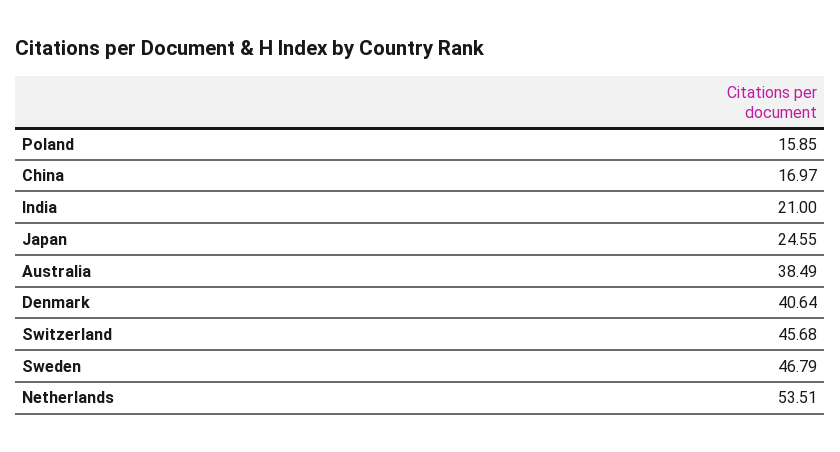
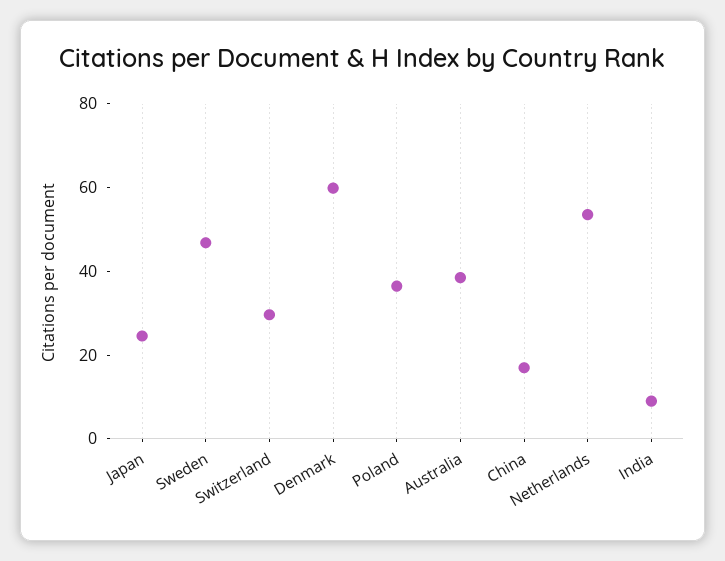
  {
-   "Poland": 15.85,
+   "Poland": 35,
    "China": 16.97,
-   "India": 21,
+   "India": 10,
    "Japan": 24.55,
    "Australia": 38.49,
-   "Denmark": 40.64,
+   "Denmark": 60,
-   "Switzerland": 45.68,
+   "Switzerland": 30,
    "Sweden": 46.79,
    "Netherlands": 53.51
  }

